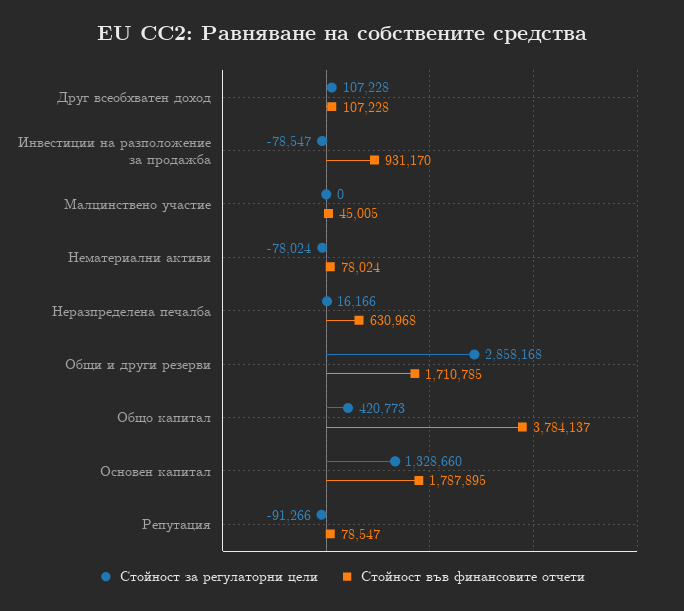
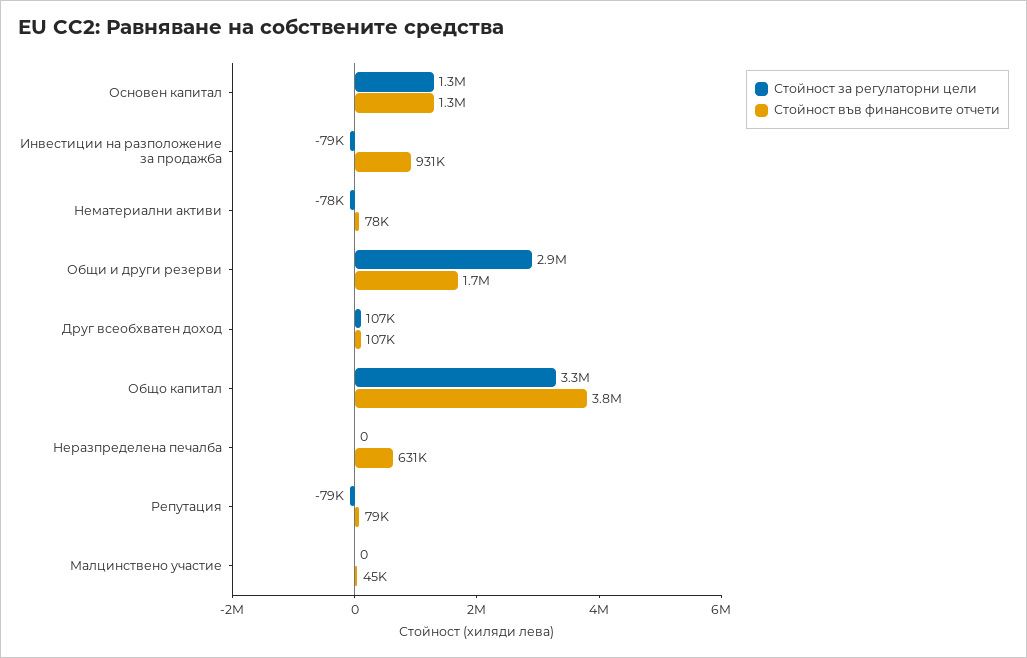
  {
    "Стойност за регулаторни цели": {
      "Друг всеобхватен доход": 107228,
      "Инвестиции на разположение за продажба": -78547,
      "Малцинствено участие": 0,
      "Нематериални активи": -78024,
-     "Неразпределена печалба": 16166,
+     "Неразпределена печалба": 0,
      "Общи и други резерви": 2858168,
-     "Общо капитал": 420773,
+     "Общо капитал": 3300000,
      "Основен капитал": 1328660,
-     "Репутация": -91266
+     "Репутация": -79000
    },
    "Стойност във финансовите отчети": {
      "Друг всеобхватен доход": 107228,
      "Инвестиции на разположение за продажба": 931170,
      "Малцинствено участие": 45005,
      "Нематериални активи": 78024,
      "Неразпределена печалба": 630968,
      "Общи и други резерви": 1710785,
      "Общо капитал": 3784137,
-     "Основен капитал": 1787895,
+     "Основен капитал": 1300000,
      "Репутация": 78547
    }
  }

